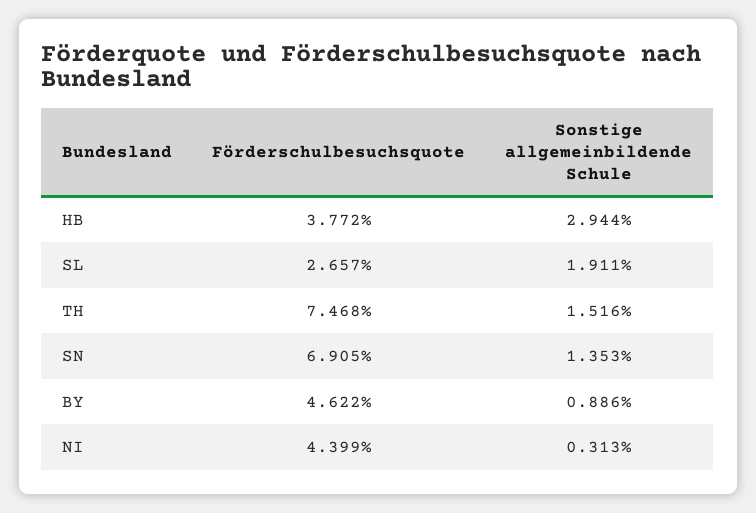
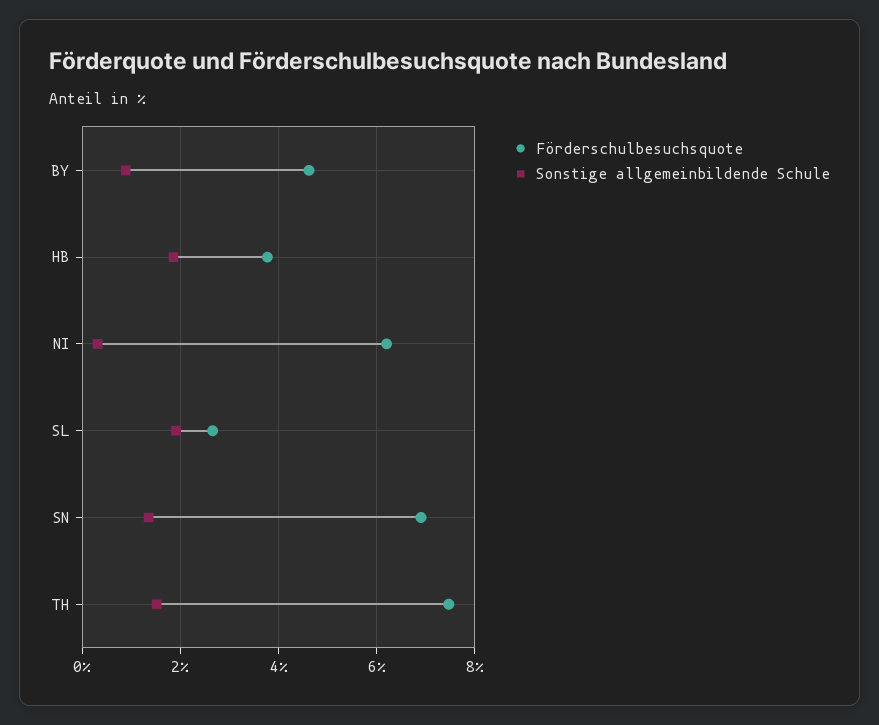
  {
    "Förderschulbesuchsquote": {
      "HB": 3.772,
      "SL": 2.657,
      "TH": 7.468,
      "SN": 6.905,
      "BY": 4.622,
-     "NI": 4.399
+     "NI": 6.2
    },
    "Sonstige allgemeinbildende Schule": {
-     "HB": 2.944,
+     "HB": 1.8,
      "SL": 1.911,
      "TH": 1.516,
      "SN": 1.353,
      "BY": 0.886,
      "NI": 0.313
    }
  }

